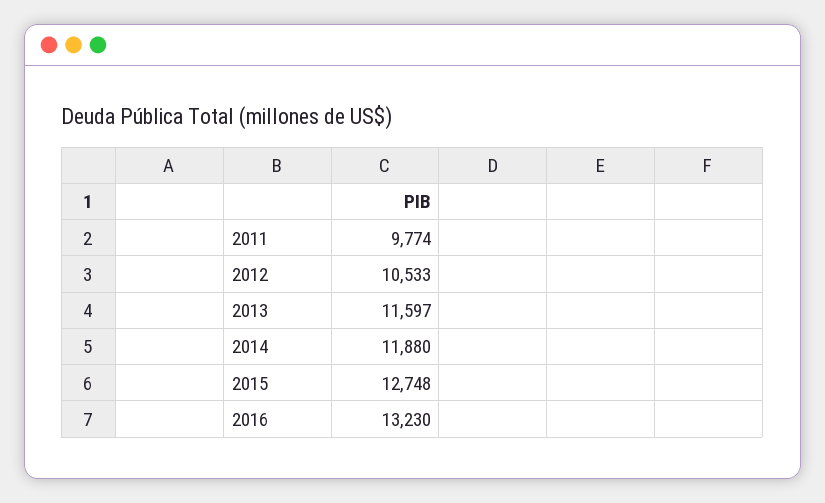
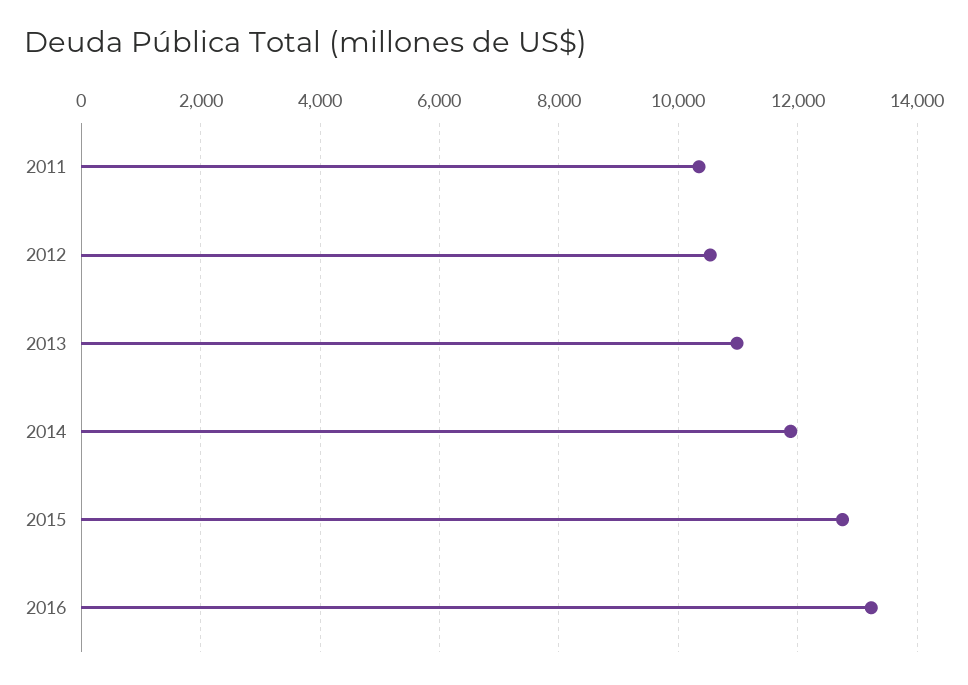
  {
-   "2011": 9774,
+   "2011": 10400,
    "2012": 10533,
-   "2013": 11597,
+   "2013": 11000,
    "2014": 11880,
    "2015": 12748,
    "2016": 13230
  }

